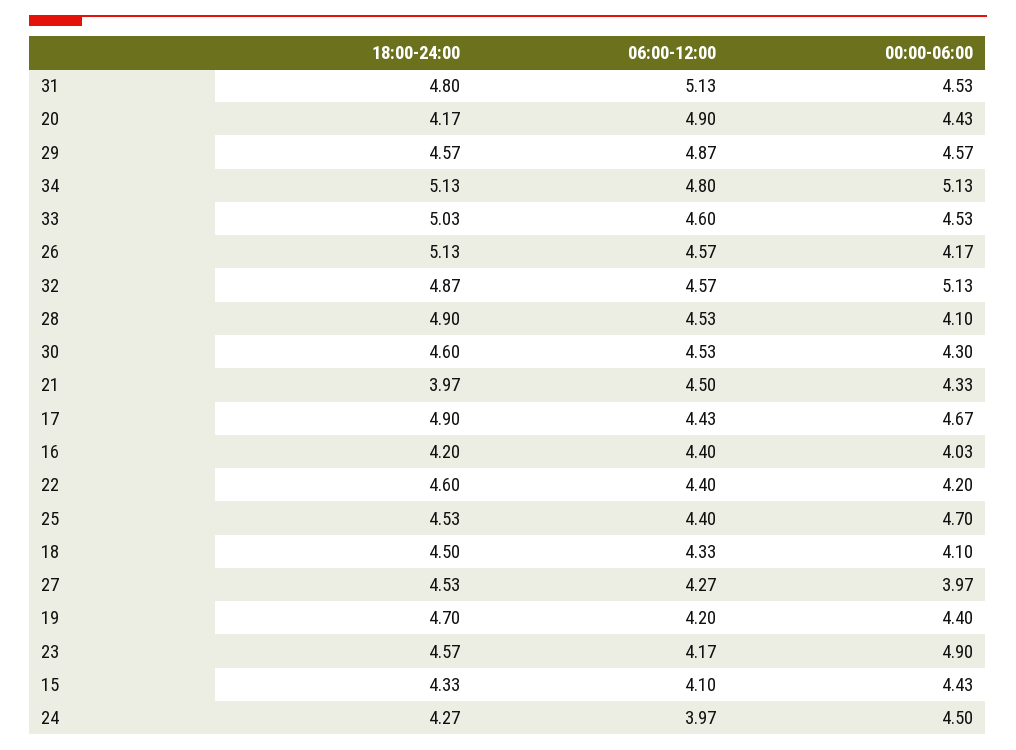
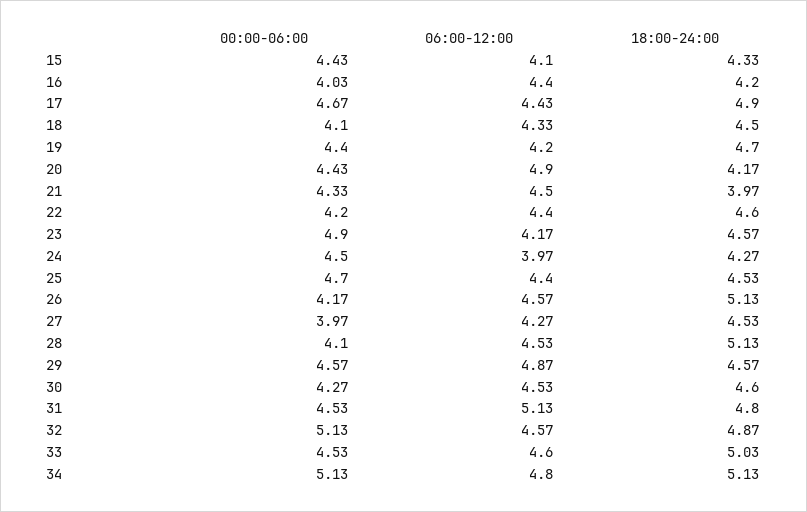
  {
    "18:00-24:00": {
      "31": 4.8,
      "20": 4.17,
      "29": 4.57,
      "34": 5.13,
      "33": 5.03,
      "26": 5.13,
      "32": 4.87,
-     "28": 4.9,
+     "28": 5.13,
      "30": 4.6,
      "21": 3.97,
      "17": 4.9,
      "16": 4.2,
      "22": 4.6,
      "25": 4.53,
      "18": 4.5,
      "27": 4.53,
      "19": 4.7,
      "23": 4.57,
      "15": 4.33,
      "24": 4.27
    },
    "06:00-12:00": {
      "31": 5.13,
      "20": 4.9,
      "29": 4.87,
      "34": 4.8,
      "33": 4.6,
      "26": 4.57,
      "32": 4.57,
      "28": 4.53,
      "30": 4.53,
      "21": 4.5,
      "17": 4.43,
      "16": 4.4,
      "22": 4.4,
      "25": 4.4,
      "18": 4.33,
      "27": 4.27,
      "19": 4.2,
      "23": 4.17,
      "15": 4.1,
      "24": 3.97
    },
    "00:00-06:00": {
      "31": 4.53,
      "20": 4.43,
      "29": 4.57,
      "34": 5.13,
      "33": 4.53,
      "26": 4.17,
      "32": 5.13,
      "28": 4.1,
-     "30": 4.3,
+     "30": 4.27,
      "21": 4.33,
      "17": 4.67,
      "16": 4.03,
      "22": 4.2,
      "25": 4.7,
      "18": 4.1,
      "27": 3.97,
      "19": 4.4,
      "23": 4.9,
      "15": 4.43,
      "24": 4.5
    }
  }

